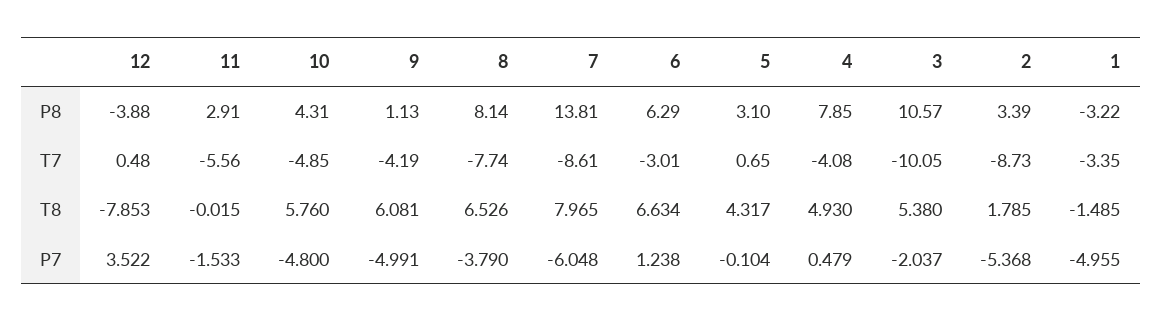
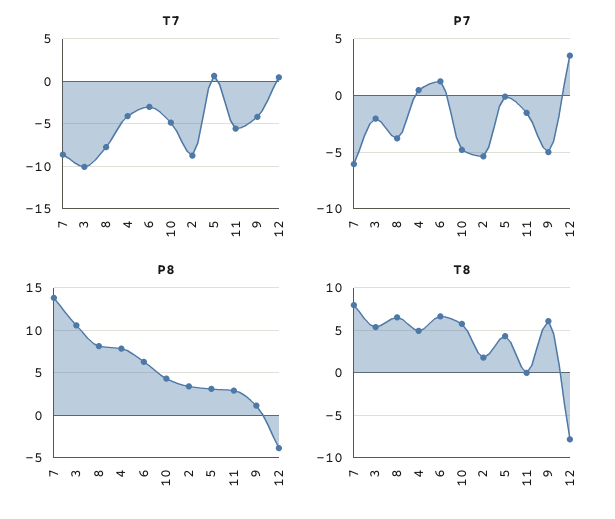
  {
    "P8": {
      "12": -3.88,
      "11": 2.91,
      "10": 4.31,
      "9": 1.13,
      "8": 8.14,
      "7": 13.81,
      "6": 6.29,
      "5": 3.1,
      "4": 7.85,
      "3": 10.57,
-     "2": 3.39,
+     "2": 3.39
-     "1": -3.22
    },
    "T7": {
      "12": 0.48,
      "11": -5.56,
      "10": -4.85,
      "9": -4.19,
      "8": -7.74,
      "7": -8.61,
      "6": -3.01,
      "5": 0.65,
      "4": -4.08,
      "3": -10.05,
-     "2": -8.73,
+     "2": -8.73
-     "1": -3.35
    },
    "T8": {
      "12": -7.853,
      "11": -0.015,
      "10": 5.76,
      "9": 6.081,
      "8": 6.526,
      "7": 7.965,
      "6": 6.634,
      "5": 4.317,
      "4": 4.93,
      "3": 5.38,
-     "2": 1.785,
+     "2": 1.785
-     "1": -1.485
    },
    "P7": {
      "12": 3.522,
      "11": -1.533,
      "10": -4.8,
      "9": -4.991,
      "8": -3.79,
      "7": -6.048,
      "6": 1.238,
      "5": -0.104,
      "4": 0.479,
      "3": -2.037,
-     "2": -5.368,
+     "2": -5.368
-     "1": -4.955
    }
  }

